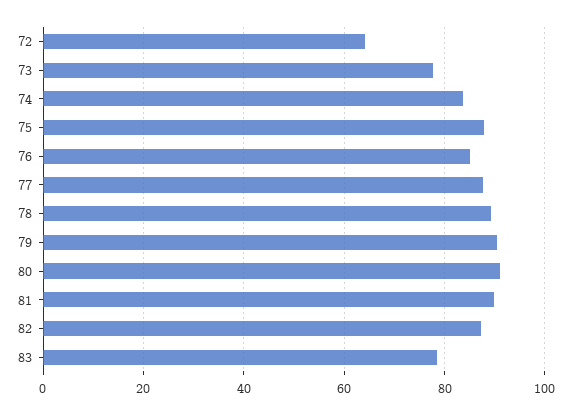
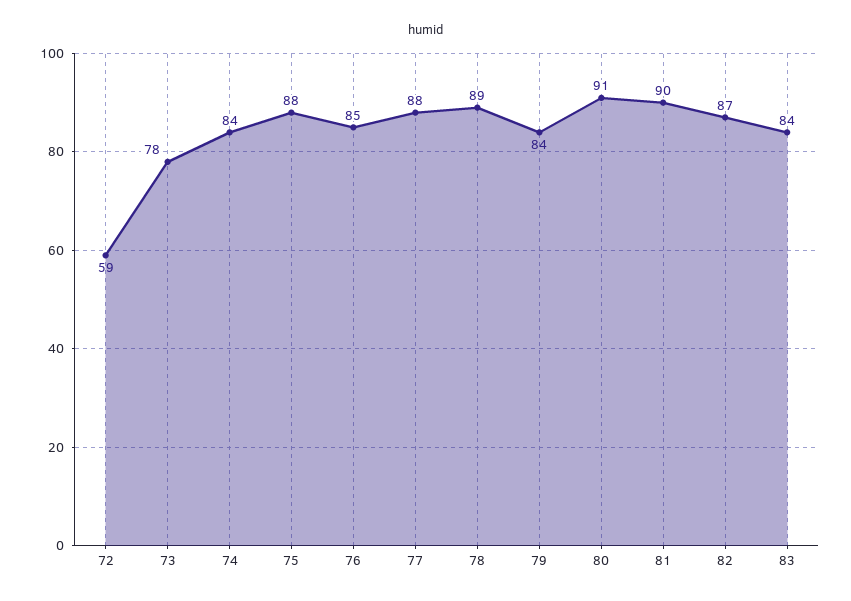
  {
-   "72": 64,
+   "72": 59,
    "73": 78,
    "74": 84,
    "75": 88,
    "76": 85,
    "77": 88,
    "78": 89,
-   "79": 90,
+   "79": 84,
    "80": 91,
    "81": 90,
    "82": 87,
-   "83": 78
+   "83": 84
  }

